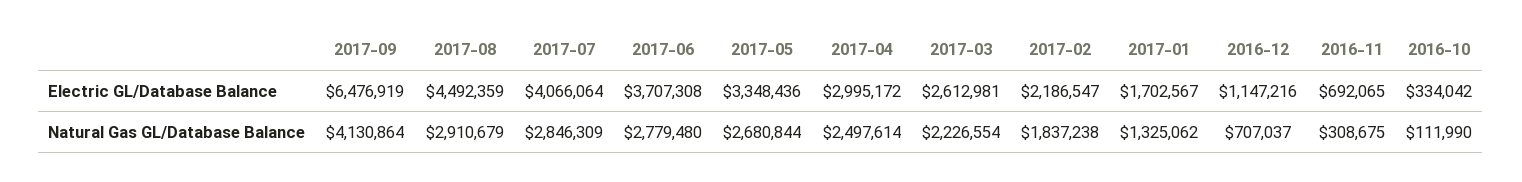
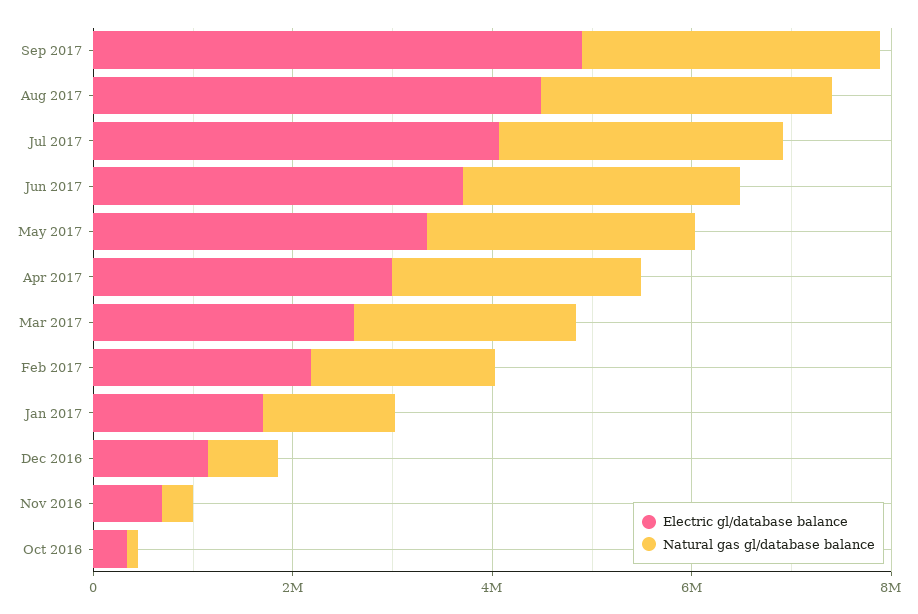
  {
    "Electric GL/Database Balance": {
-     "2017-09": 6476919,
+     "2017-09": 5000000,
      "2017-08": 4492359,
      "2017-07": 4066064,
      "2017-06": 3707308,
      "2017-05": 3348436,
      "2017-04": 2995172,
      "2017-03": 2612981,
      "2017-02": 2186547,
      "2017-01": 1702567,
      "2016-12": 1147216,
      "2016-11": 692065,
      "2016-10": 334042
    },
    "Natural Gas GL/Database Balance": {
-     "2017-09": 4130864,
+     "2017-09": 3000000,
      "2017-08": 2910679,
      "2017-07": 2846309,
      "2017-06": 2779480,
      "2017-05": 2680844,
      "2017-04": 2497614,
      "2017-03": 2226554,
      "2017-02": 1837238,
      "2017-01": 1325062,
      "2016-12": 707037,
      "2016-11": 308675,
      "2016-10": 111990
    }
  }

